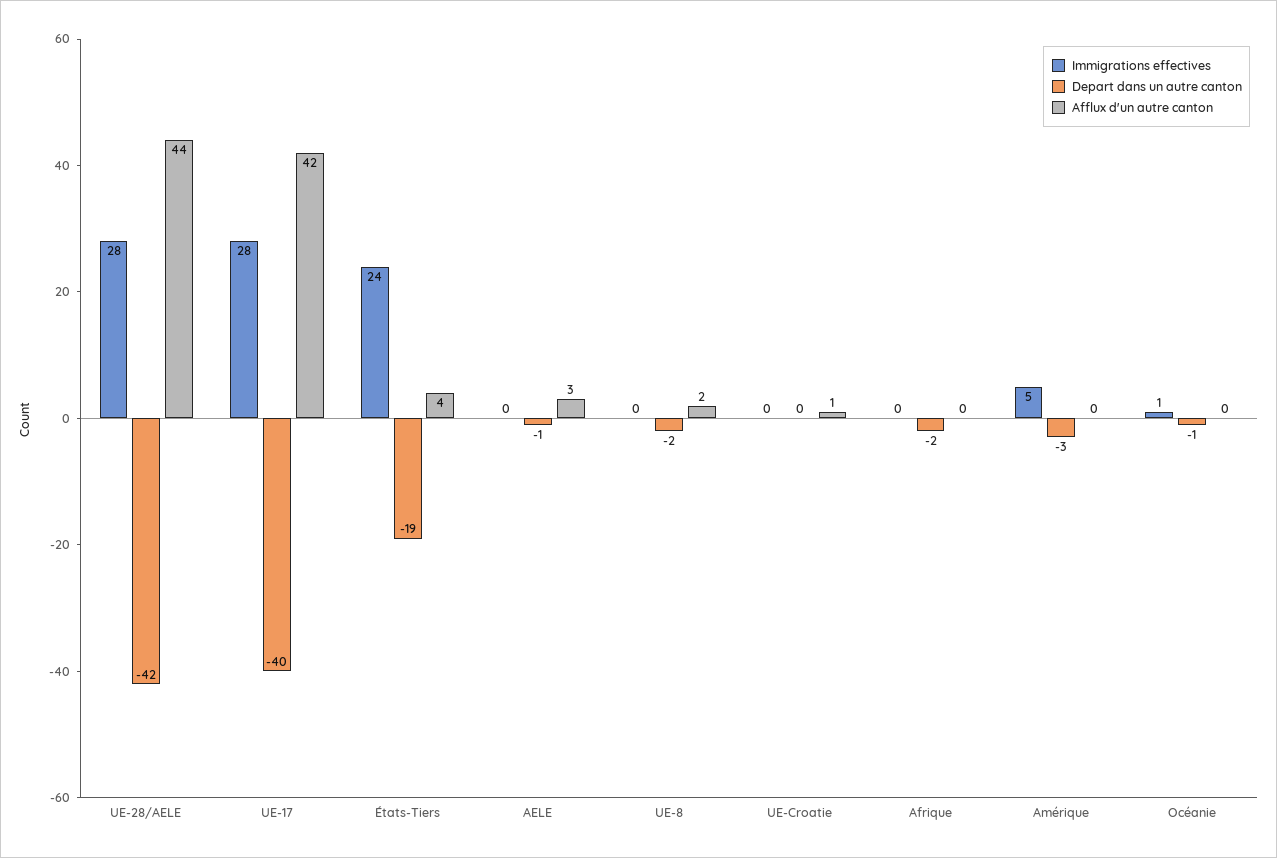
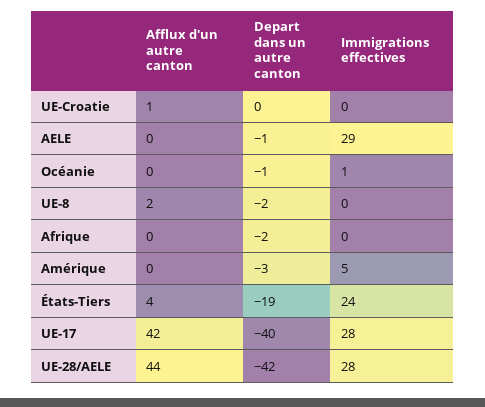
  {
    "Immigrations effectives": {
      "UE-28/AELE": 28,
      "UE-17": 28,
      "États-Tiers": 24,
-     "AELE": 0,
+     "AELE": 29,
      "UE-8": 0,
      "UE-Croatie": 0,
      "Afrique": 0,
      "Amérique": 5,
      "Océanie": 1
    },
    "Depart dans un autre canton": {
      "UE-28/AELE": -42,
      "UE-17": -40,
      "États-Tiers": -19,
      "AELE": -1,
      "UE-8": -2,
      "UE-Croatie": 0,
      "Afrique": -2,
      "Amérique": -3,
      "Océanie": -1
    },
    "Afflux d'un autre canton": {
      "UE-28/AELE": 44,
      "UE-17": 42,
      "États-Tiers": 4,
-     "AELE": 3,
+     "AELE": 0,
      "UE-8": 2,
      "UE-Croatie": 1,
      "Afrique": 0,
      "Amérique": 0,
      "Océanie": 0
    }
  }

